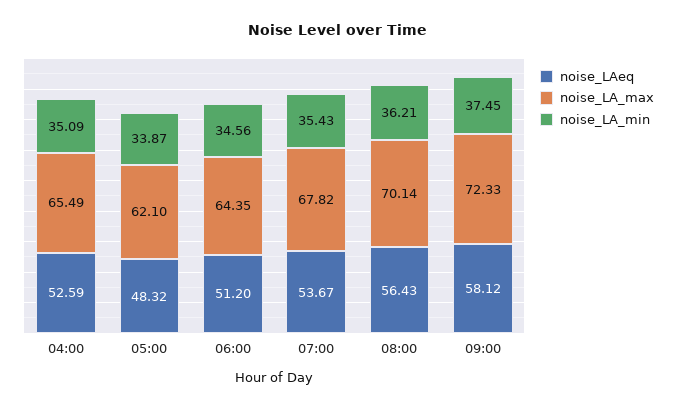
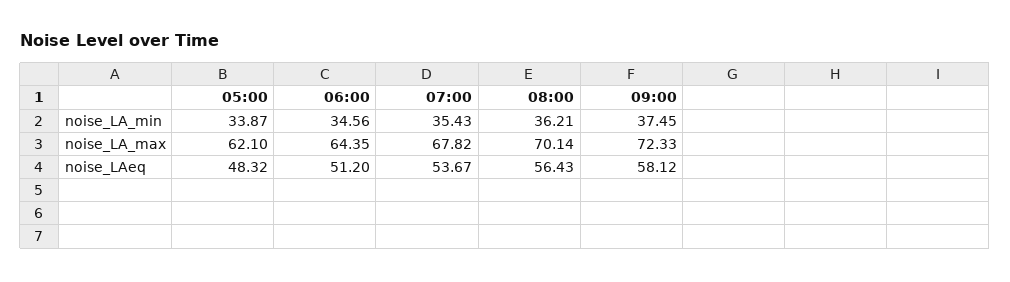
  {
    "noise_LAeq": {
-     "04:00": 52.59,
      "05:00": 48.32,
      "06:00": 51.2,
      "07:00": 53.67,
      "08:00": 56.43,
      "09:00": 58.12
    },
    "noise_LA_max": {
-     "04:00": 65.49,
      "05:00": 62.1,
      "06:00": 64.35,
      "07:00": 67.82,
      "08:00": 70.14,
      "09:00": 72.33
    },
    "noise_LA_min": {
-     "04:00": 35.09,
      "05:00": 33.87,
      "06:00": 34.56,
      "07:00": 35.43,
      "08:00": 36.21,
      "09:00": 37.45
    }
  }

